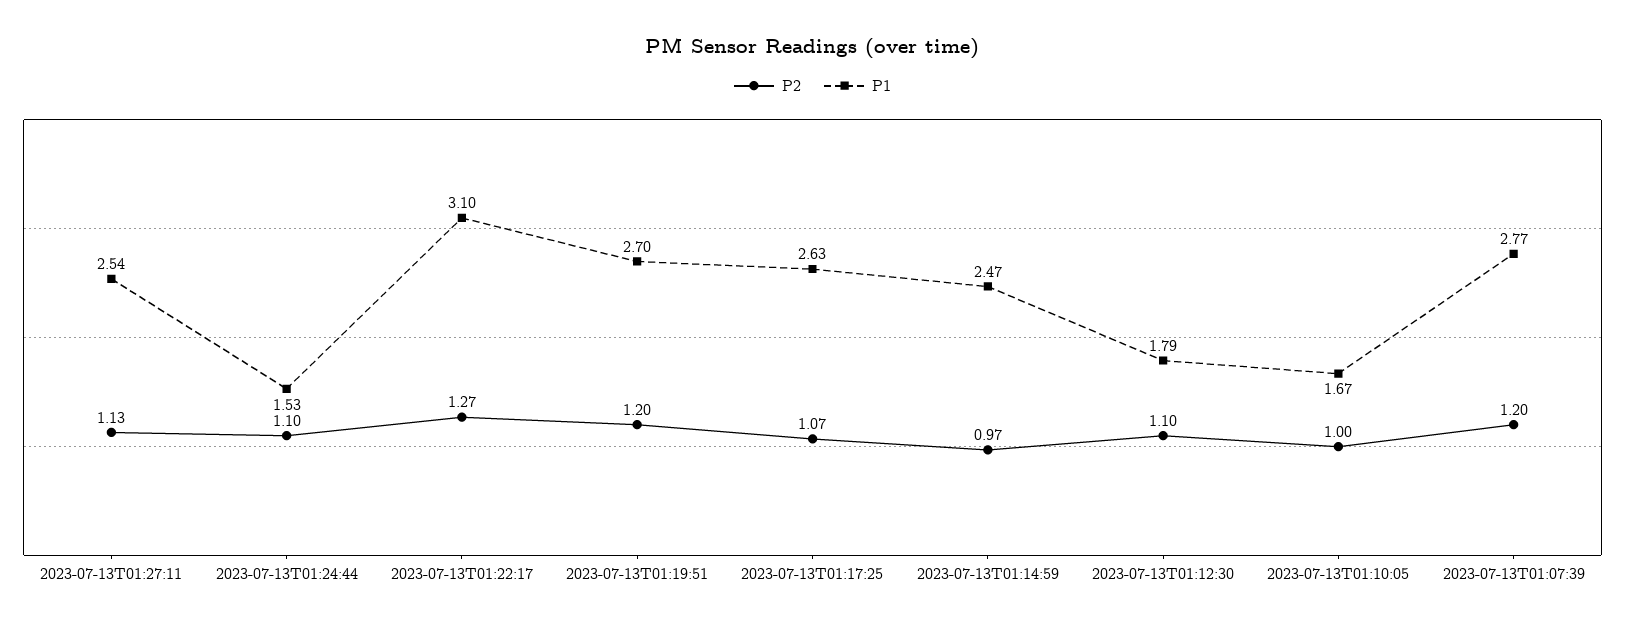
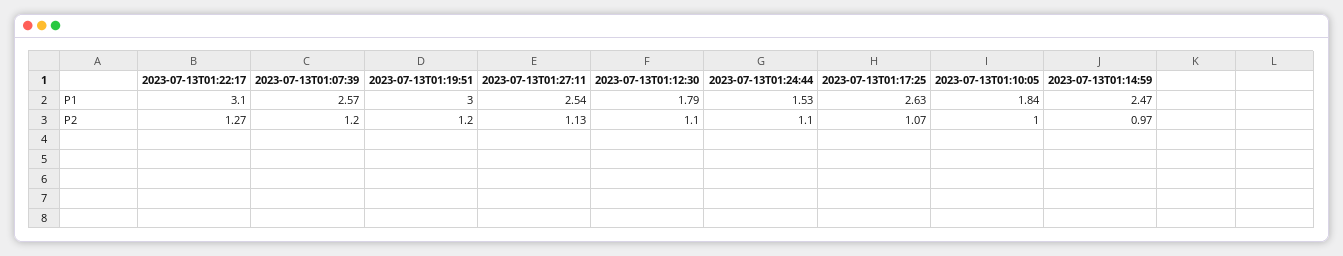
  {
    "P2": {
      "2023-07-13T01:27:11": 1.13,
      "2023-07-13T01:24:44": 1.1,
      "2023-07-13T01:22:17": 1.27,
      "2023-07-13T01:19:51": 1.2,
      "2023-07-13T01:17:25": 1.07,
      "2023-07-13T01:14:59": 0.97,
      "2023-07-13T01:12:30": 1.1,
      "2023-07-13T01:10:05": 1,
      "2023-07-13T01:07:39": 1.2
    },
    "P1": {
      "2023-07-13T01:27:11": 2.54,
      "2023-07-13T01:24:44": 1.53,
      "2023-07-13T01:22:17": 3.1,
-     "2023-07-13T01:19:51": 2.7,
+     "2023-07-13T01:19:51": 3,
      "2023-07-13T01:17:25": 2.63,
      "2023-07-13T01:14:59": 2.47,
      "2023-07-13T01:12:30": 1.79,
-     "2023-07-13T01:10:05": 1.67,
+     "2023-07-13T01:10:05": 1.84,
-     "2023-07-13T01:07:39": 2.77
+     "2023-07-13T01:07:39": 2.57
    }
  }

